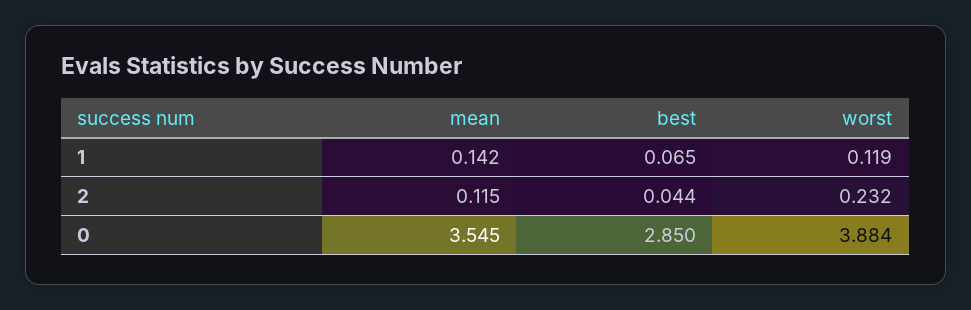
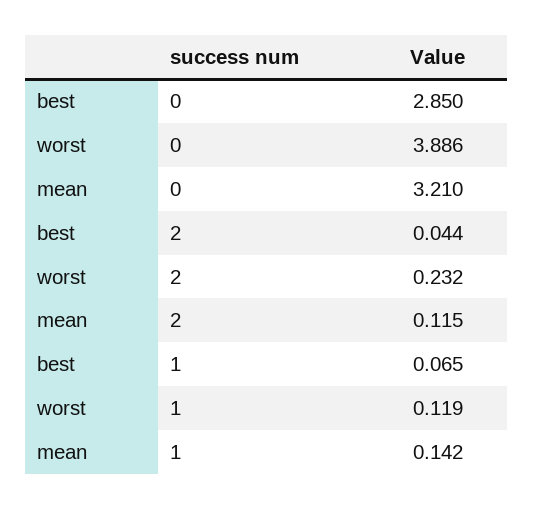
  {
    "mean": {
      "1": 0.142,
      "2": 0.115,
-     "0": 3.545
+     "0": 3.21
    },
    "best": {
      "1": 0.065,
      "2": 0.044,
      "0": 2.85
    },
    "worst": {
      "1": 0.119,
      "2": 0.232,
-     "0": 3.884
+     "0": 3.886
    }
  }

